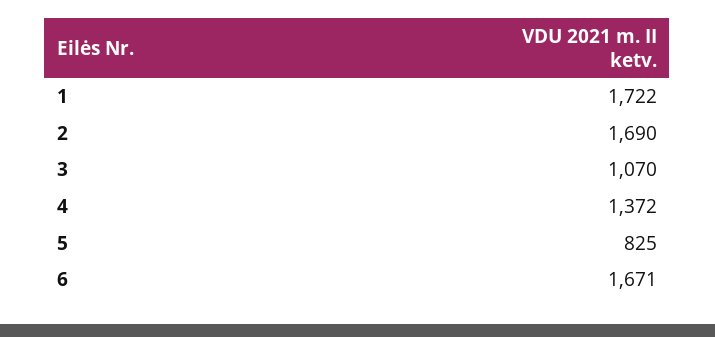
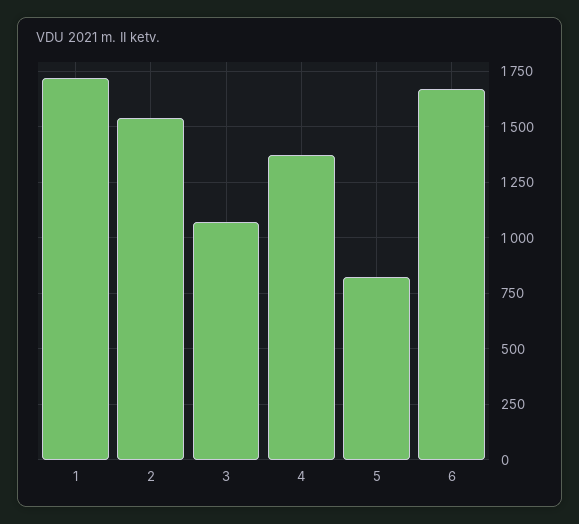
  {
    "1": 1722,
-   "2": 1690,
+   "2": 1550,
    "3": 1070,
    "4": 1372,
    "5": 825,
    "6": 1671
  }

